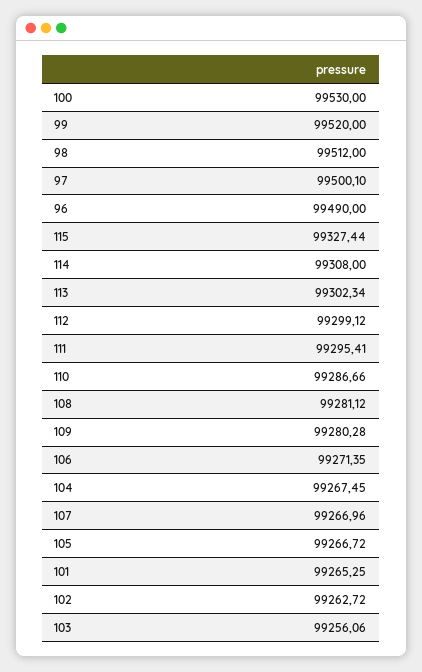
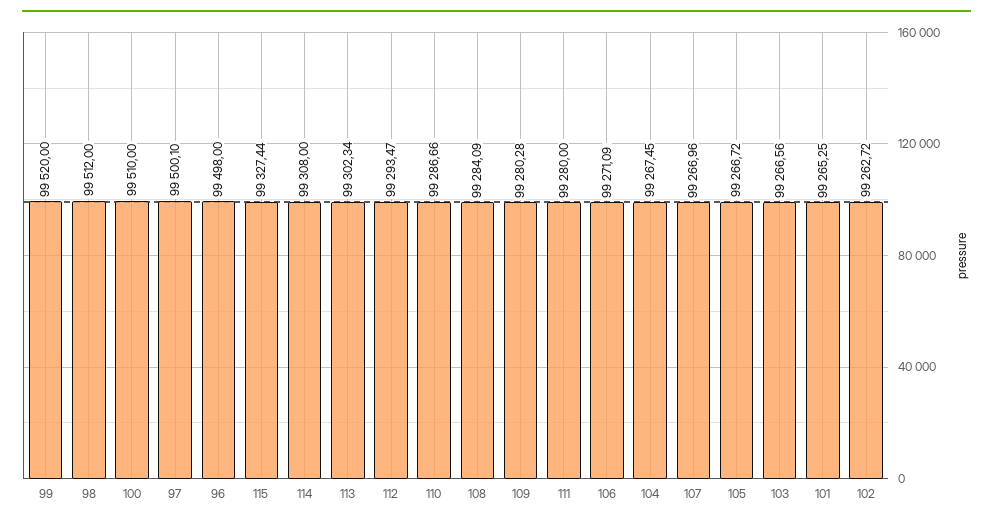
  {
-   "100": 99530,
+   "100": 99510,
    "99": 99520,
    "98": 99512,
    "97": 99500.1,
-   "96": 99490,
+   "96": 99498,
    "115": 99327.44,
    "114": 99308,
    "113": 99302.34,
-   "112": 99299.12,
+   "112": 99293.47,
-   "111": 99295.41,
+   "111": 99280,
    "110": 99286.66,
-   "108": 99281.12,
+   "108": 99284.09,
    "109": 99280.28,
-   "106": 99271.35,
+   "106": 99271.09,
    "104": 99267.45,
    "107": 99266.96,
    "105": 99266.72,
    "101": 99265.25,
    "102": 99262.72,
-   "103": 99256.06
+   "103": 99266.56
  }

